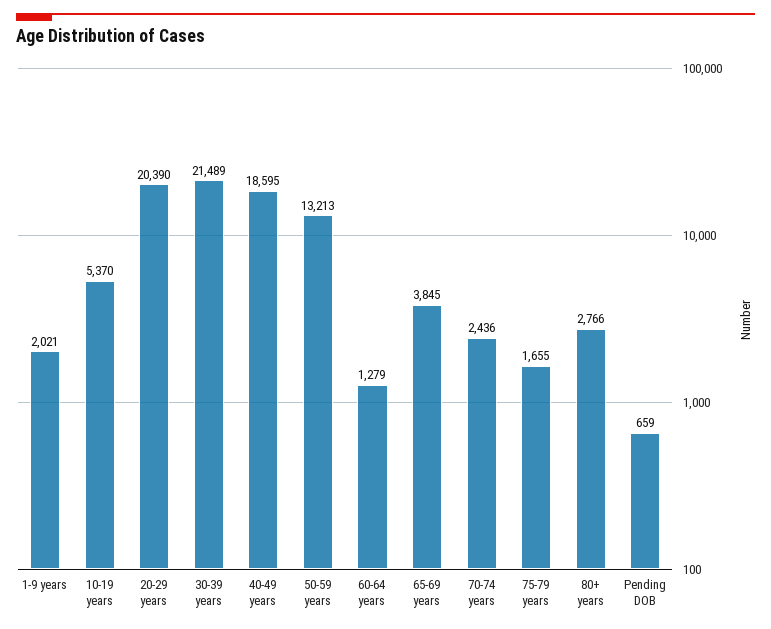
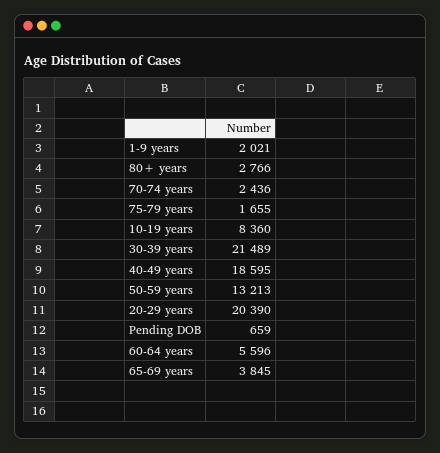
  {
    "1-9 years": 2021,
-   "10-19 years": 5370,
+   "10-19 years": 8360,
    "20-29 years": 20390,
    "30-39 years": 21489,
    "40-49 years": 18595,
    "50-59 years": 13213,
-   "60-64 years": 1279,
+   "60-64 years": 5596,
    "65-69 years": 3845,
    "70-74 years": 2436,
    "75-79 years": 1655,
    "80+ years": 2766,
    "Pending DOB": 659
  }

